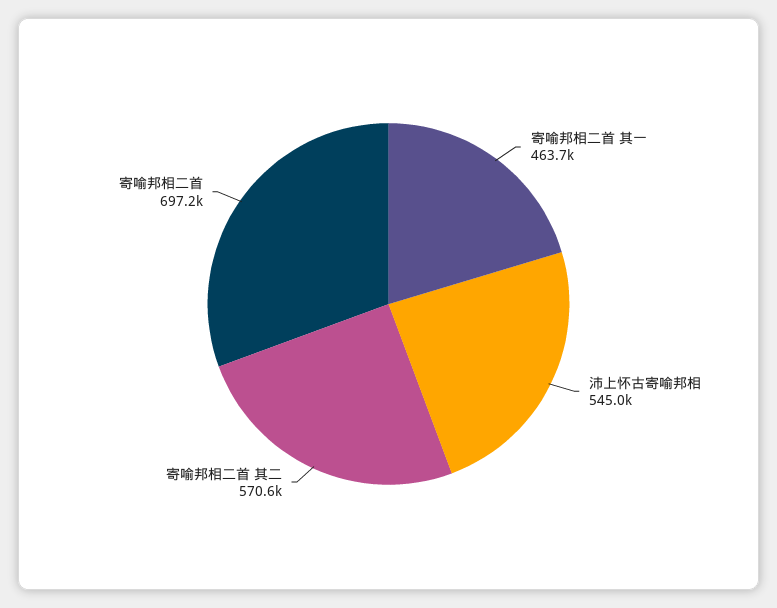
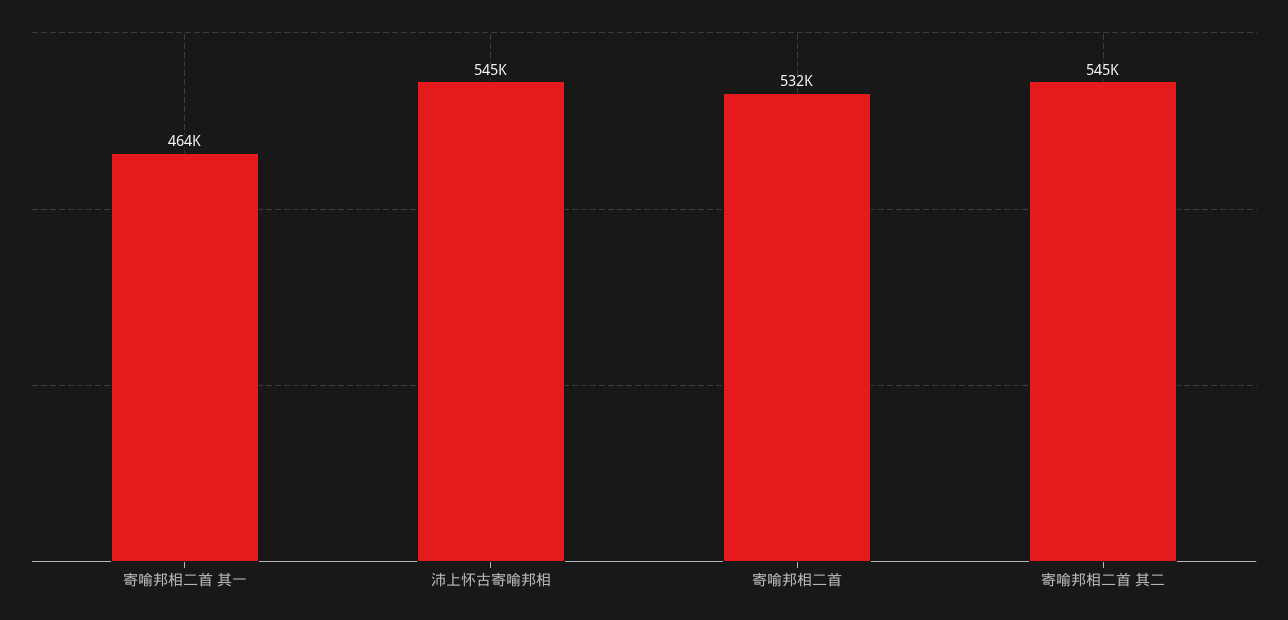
  {
    "寄喻邦相二首 其一": 463700,
    "沛上怀古寄喻邦相": 545000,
-   "寄喻邦相二首 其二": 570600,
+   "寄喻邦相二首 其二": 545000,
-   "寄喻邦相二首": 697200
+   "寄喻邦相二首": 532000
  }

